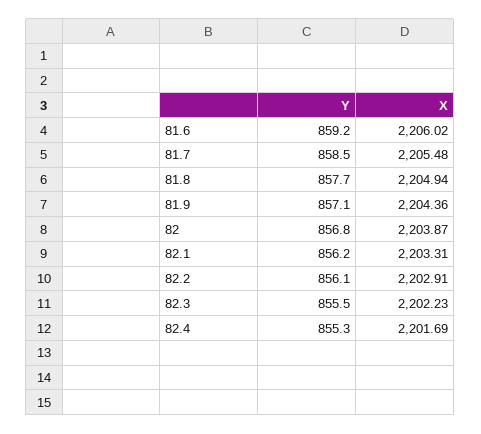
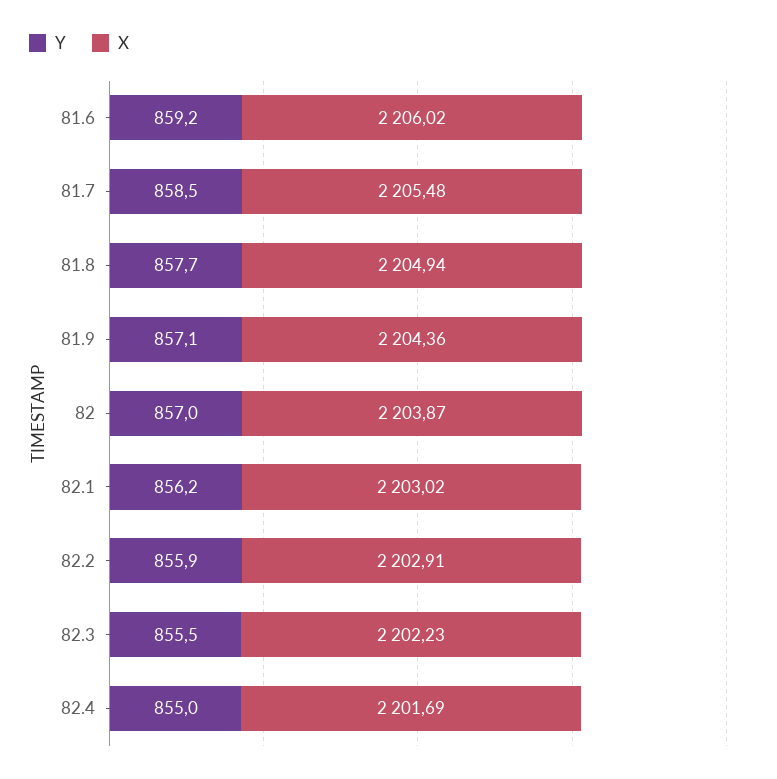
  {
    "Y": {
      "81.6": 859.2,
      "81.7": 858.5,
      "81.8": 857.7,
      "81.9": 857.1,
-     "82": 856.8,
+     "82": 857,
      "82.1": 856.2,
-     "82.2": 856.1,
+     "82.2": 855.9,
      "82.3": 855.5,
-     "82.4": 855.3
+     "82.4": 855
    },
    "X": {
      "81.6": 2206.02,
      "81.7": 2205.48,
      "81.8": 2204.94,
      "81.9": 2204.36,
      "82": 2203.87,
-     "82.1": 2203.31,
+     "82.1": 2203.02,
      "82.2": 2202.91,
      "82.3": 2202.23,
      "82.4": 2201.69
    }
  }

